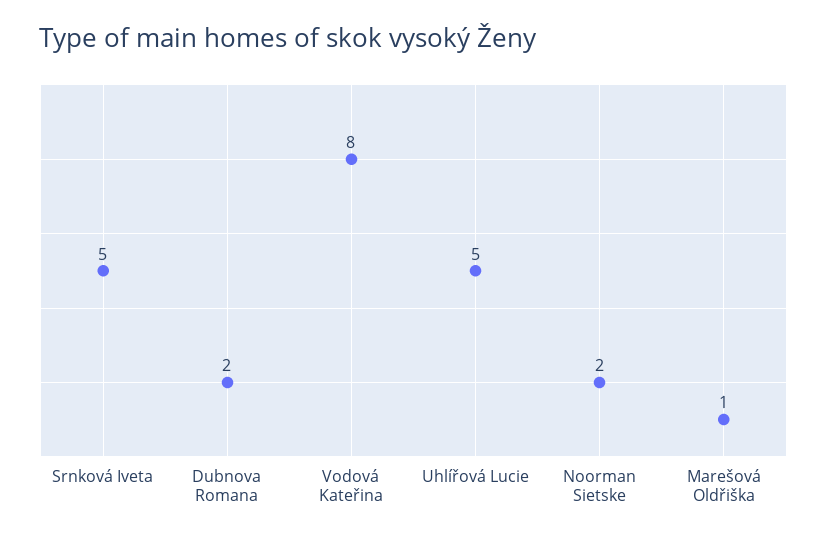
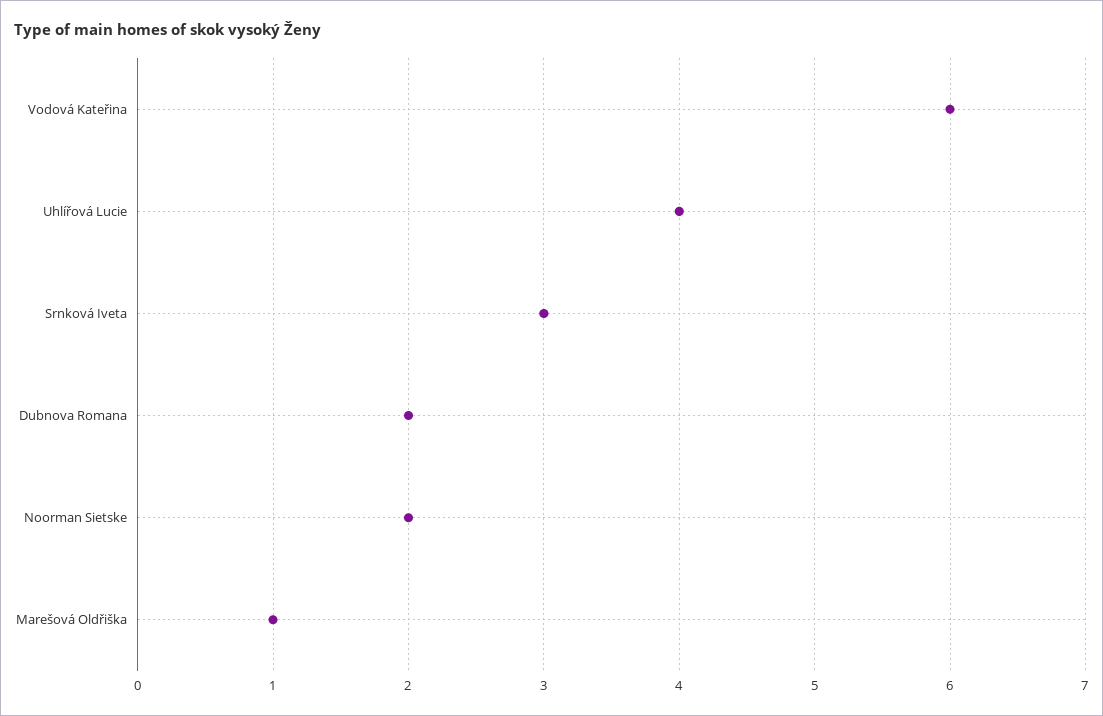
  {
-   "Srnková Iveta": 5,
+   "Srnková Iveta": 3,
    "Dubnova Romana": 2,
-   "Vodová Kateřina": 8,
+   "Vodová Kateřina": 6,
-   "Uhlířová Lucie": 5,
+   "Uhlířová Lucie": 4,
    "Noorman Sietske": 2,
    "Marešová Oldřiška": 1
  }

